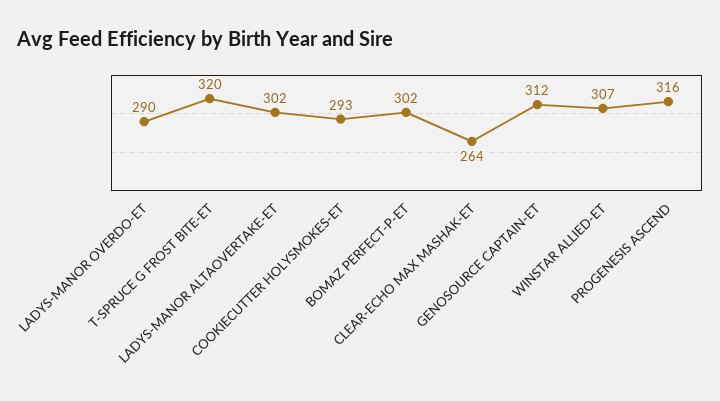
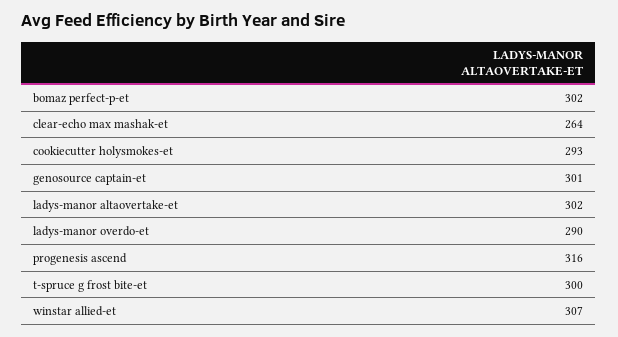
  {
    "LADYS-MANOR OVERDO-ET": 290,
-   "T-SPRUCE G FROST BITE-ET": 320,
+   "T-SPRUCE G FROST BITE-ET": 300,
    "LADYS-MANOR ALTAOVERTAKE-ET": 302,
    "COOKIECUTTER HOLYSMOKES-ET": 293,
    "BOMAZ PERFECT-P-ET": 302,
    "CLEAR-ECHO MAX MASHAK-ET": 264,
-   "GENOSOURCE CAPTAIN-ET": 312,
+   "GENOSOURCE CAPTAIN-ET": 301,
    "WINSTAR ALLIED-ET": 307,
    "PROGENESIS ASCEND": 316
  }

